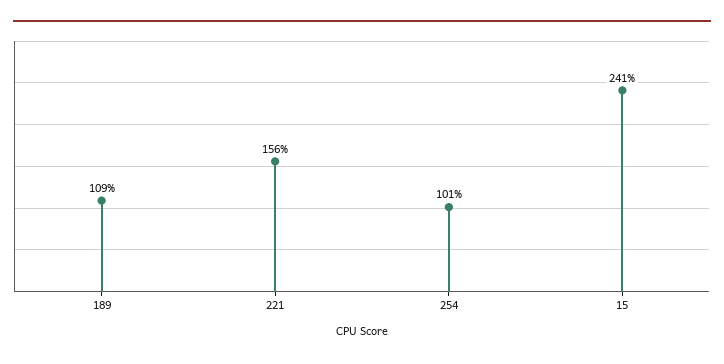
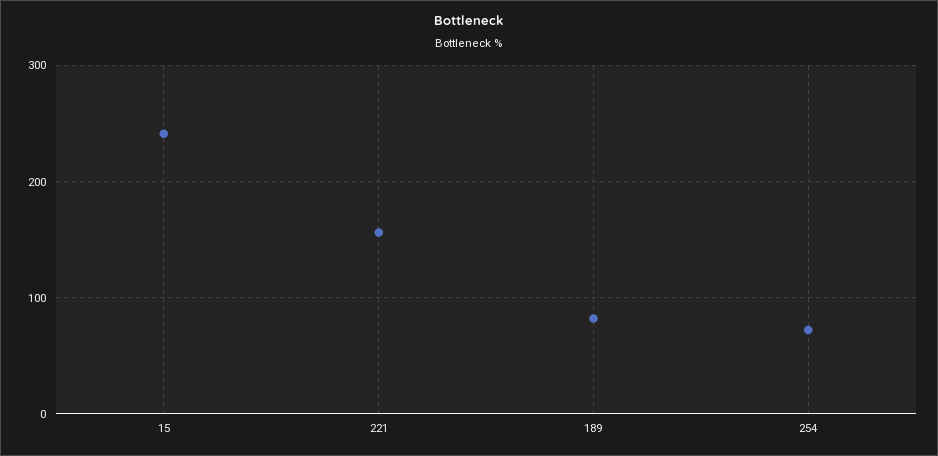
  {
-   "189": 109,
+   "189": 80,
    "221": 156,
-   "254": 101,
+   "254": 70,
    "15": 241
  }

